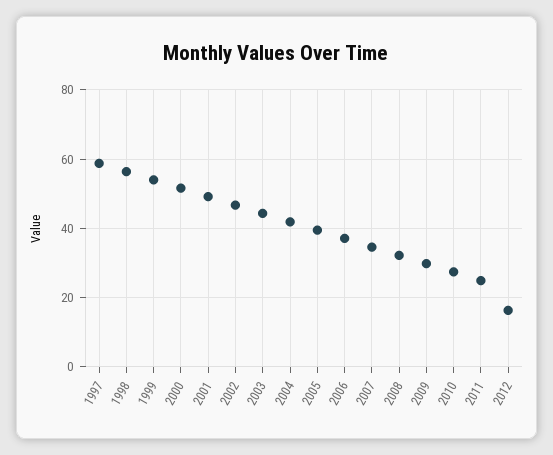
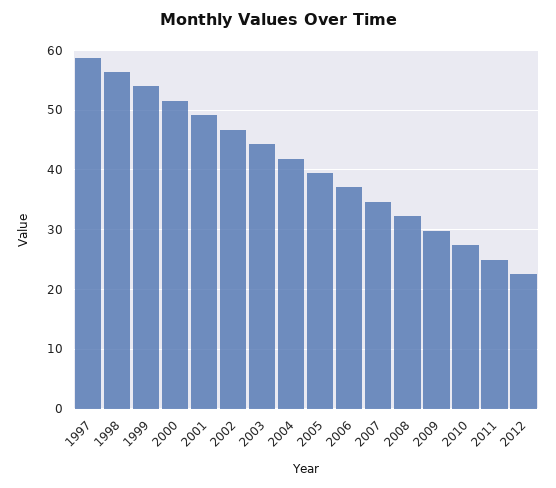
  {
    "1997": 58,
    "1998": 56,
    "1999": 54,
    "2000": 52,
    "2001": 50,
    "2002": 46,
    "2003": 44,
    "2004": 42,
    "2005": 40,
    "2006": 38,
    "2007": 34,
    "2008": 32,
    "2009": 30,
    "2010": 28,
    "2011": 24,
-   "2012": 16
+   "2012": 22
  }

